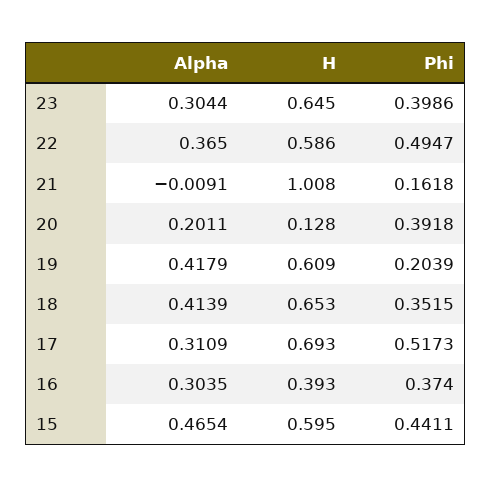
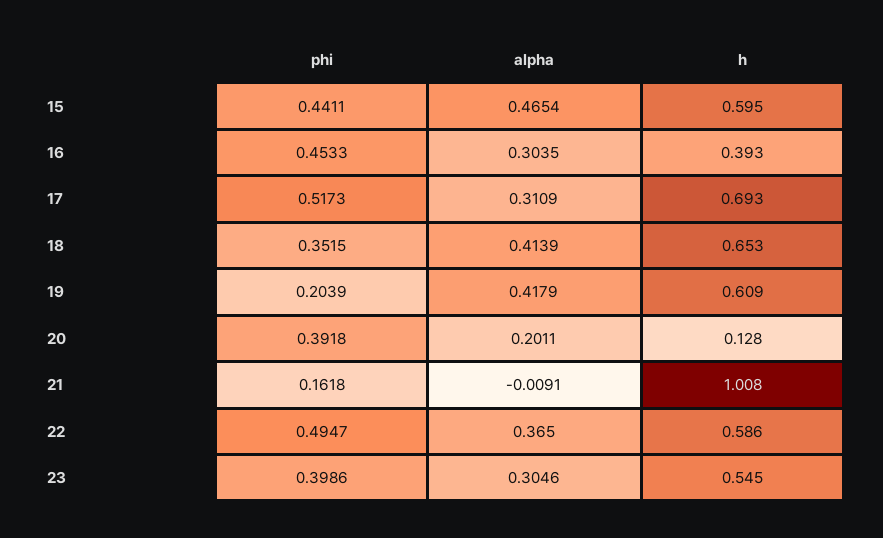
  {
    "Alpha": {
-     "23": 0.3044,
+     "23": 0.3046,
      "22": 0.365,
      "21": -0.0091,
      "20": 0.2011,
      "19": 0.4179,
      "18": 0.4139,
      "17": 0.3109,
      "16": 0.3035,
      "15": 0.4654
    },
    "H": {
-     "23": 0.645,
+     "23": 0.545,
      "22": 0.586,
      "21": 1.008,
      "20": 0.128,
      "19": 0.609,
      "18": 0.653,
      "17": 0.693,
      "16": 0.393,
      "15": 0.595
    },
    "Phi": {
      "23": 0.3986,
      "22": 0.4947,
      "21": 0.1618,
      "20": 0.3918,
      "19": 0.2039,
      "18": 0.3515,
      "17": 0.5173,
-     "16": 0.374,
+     "16": 0.4533,
      "15": 0.4411
    }
  }

